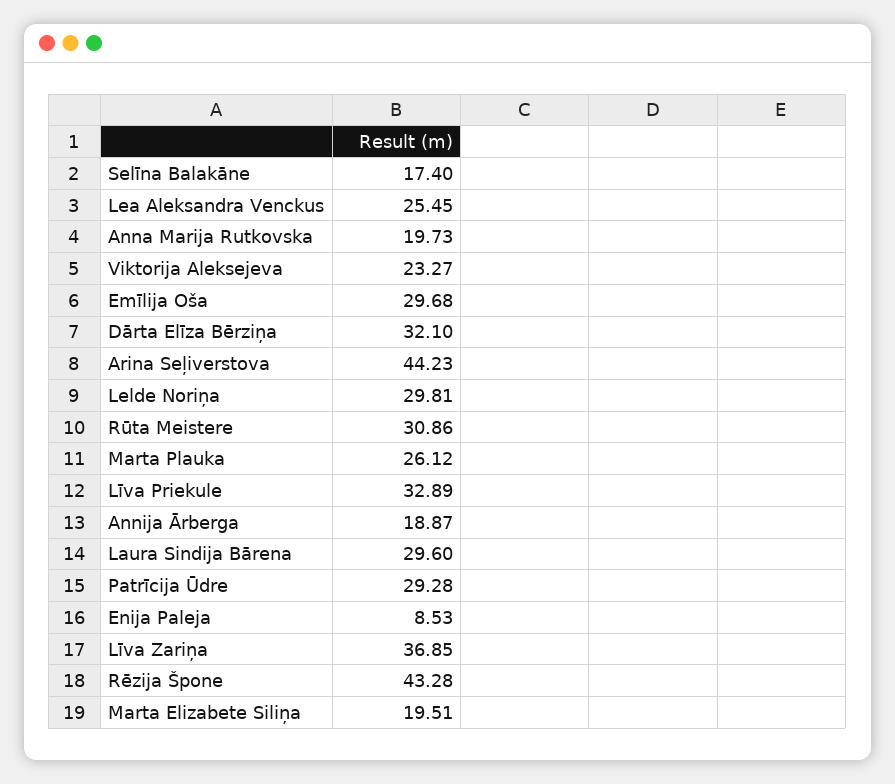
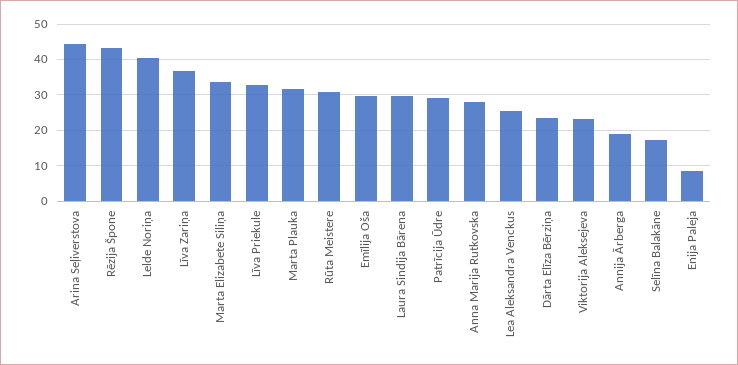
  {
    "Selīna Balakāne": 17.4,
    "Lea Aleksandra Venckus": 25.45,
-   "Anna Marija Rutkovska": 19.73,
+   "Anna Marija Rutkovska": 28,
    "Viktorija Aleksejeva": 23.27,
    "Emīlija Oša": 29.68,
-   "Dārta Elīza Bērziņa": 32.1,
+   "Dārta Elīza Bērziņa": 24,
    "Arina Seļiverstova": 44.23,
-   "Lelde Noriņa": 29.81,
+   "Lelde Noriņa": 40,
    "Rūta Meistere": 30.86,
-   "Marta Plauka": 26.12,
+   "Marta Plauka": 32,
    "Līva Priekule": 32.89,
    "Annija Ārberga": 18.87,
    "Laura Sindija Bārena": 29.6,
    "Patrīcija Ūdre": 29.28,
    "Enija Paleja": 8.53,
    "Līva Zariņa": 36.85,
    "Rēzija Špone": 43.28,
-   "Marta Elizabete Siliņa": 19.51
+   "Marta Elizabete Siliņa": 34
  }

